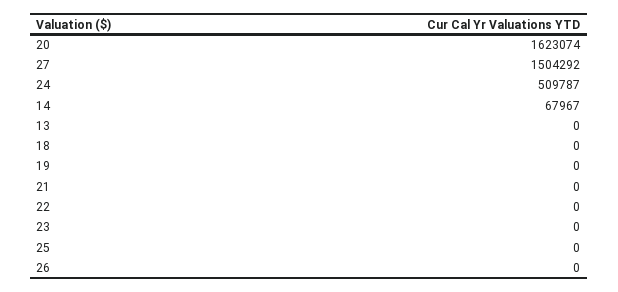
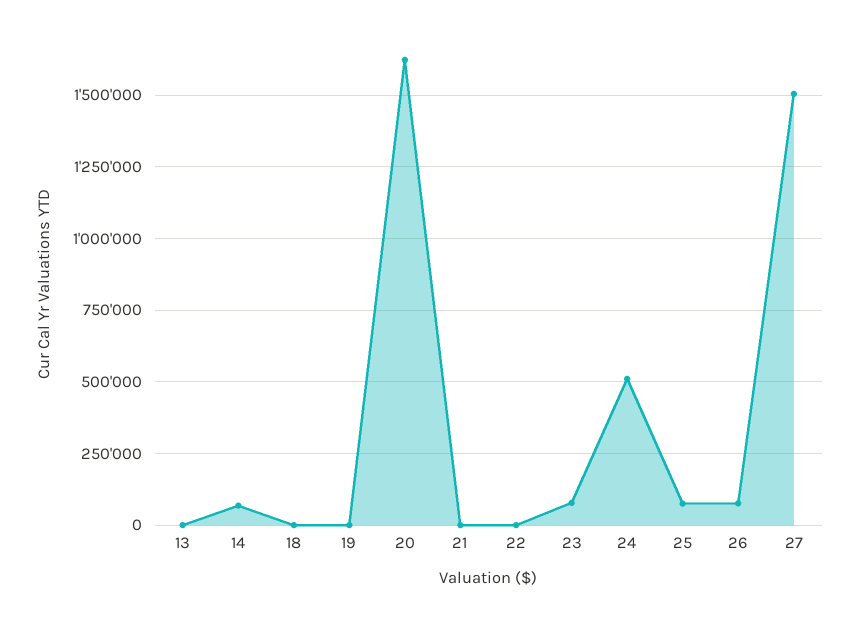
  {
    "20": 1623074,
    "27": 1504292,
    "24": 509787,
    "14": 67967,
    "13": 0,
    "18": 0,
    "19": 0,
    "21": 0,
    "22": 0,
-   "23": 0,
+   "23": 75000,
-   "25": 0,
+   "25": 75000,
-   "26": 0
+   "26": 75000
  }

